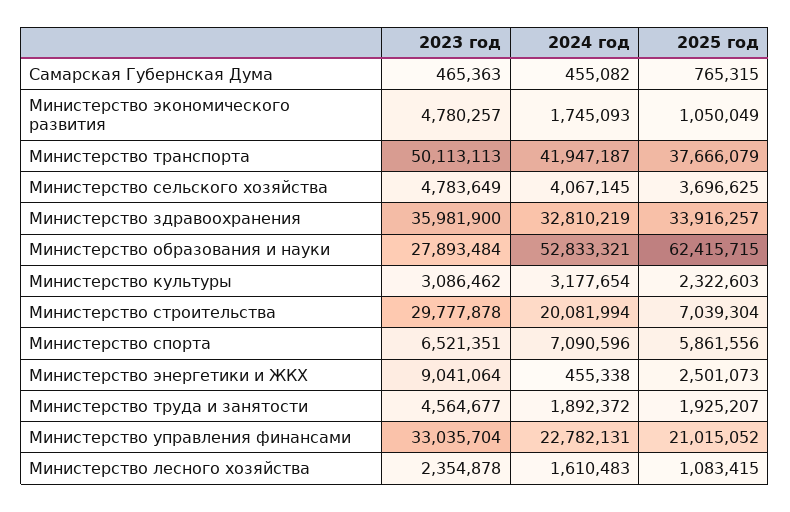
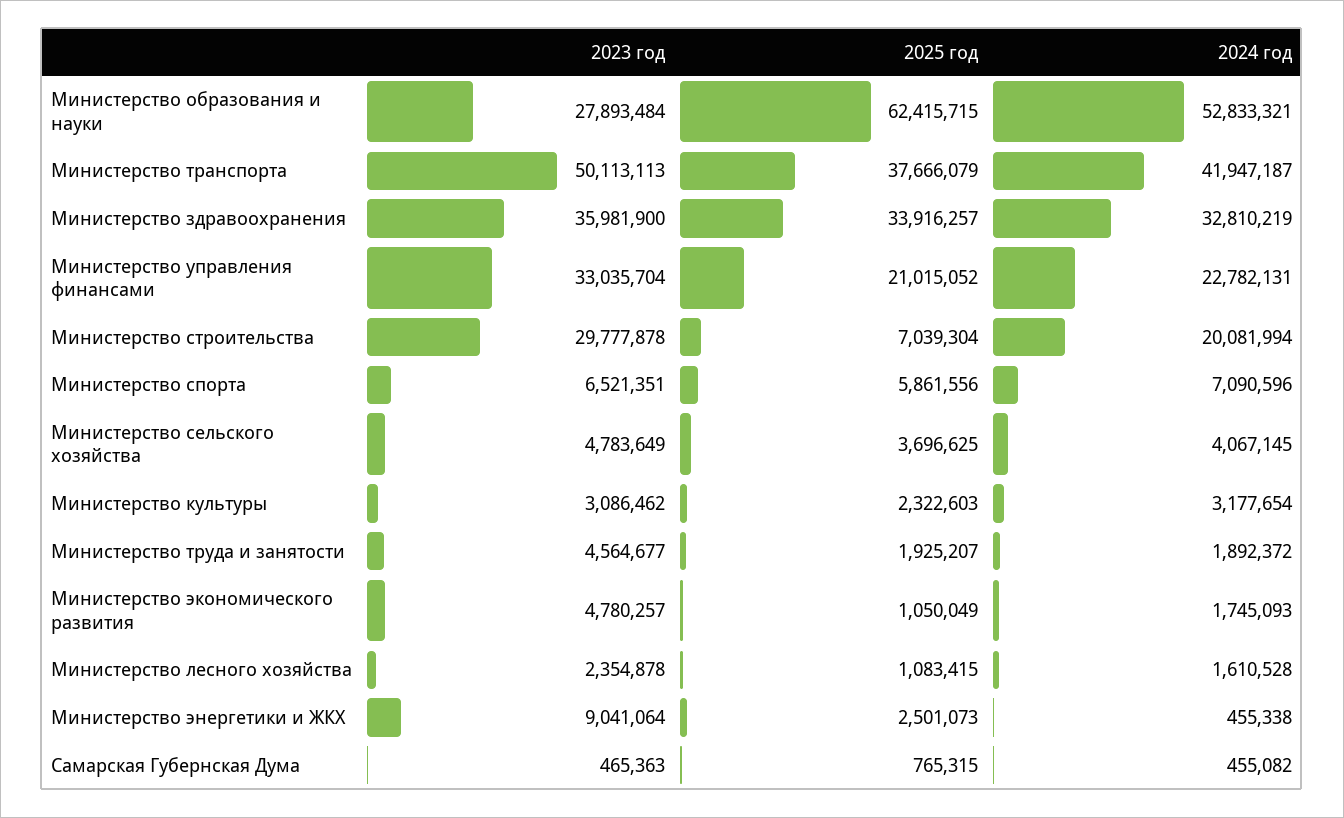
  {
    "2023 год": {
      "Самарская Губернская Дума": 465363,
      "Министерство экономического развития": 4780257,
      "Министерство транспорта": 50113113,
      "Министерство сельского хозяйства": 4783649,
      "Министерство здравоохранения": 35981900,
      "Министерство образования и науки": 27893484,
      "Министерство культуры": 3086462,
      "Министерство строительства": 29777878,
      "Министерство спорта": 6521351,
      "Министерство энергетики и ЖКХ": 9041064,
      "Министерство труда и занятости": 4564677,
      "Министерство управления финансами": 33035704,
      "Министерство лесного хозяйства": 2354878
    },
    "2024 год": {
      "Самарская Губернская Дума": 455082,
      "Министерство экономического развития": 1745093,
      "Министерство транспорта": 41947187,
      "Министерство сельского хозяйства": 4067145,
      "Министерство здравоохранения": 32810219,
      "Министерство образования и науки": 52833321,
      "Министерство культуры": 3177654,
      "Министерство строительства": 20081994,
      "Министерство спорта": 7090596,
      "Министерство энергетики и ЖКХ": 455338,
      "Министерство труда и занятости": 1892372,
      "Министерство управления финансами": 22782131,
-     "Министерство лесного хозяйства": 1610483
+     "Министерство лесного хозяйства": 1610528
    },
    "2025 год": {
      "Самарская Губернская Дума": 765315,
      "Министерство экономического развития": 1050049,
      "Министерство транспорта": 37666079,
      "Министерство сельского хозяйства": 3696625,
      "Министерство здравоохранения": 33916257,
      "Министерство образования и науки": 62415715,
      "Министерство культуры": 2322603,
      "Министерство строительства": 7039304,
      "Министерство спорта": 5861556,
      "Министерство энергетики и ЖКХ": 2501073,
      "Министерство труда и занятости": 1925207,
      "Министерство управления финансами": 21015052,
      "Министерство лесного хозяйства": 1083415
    }
  }

